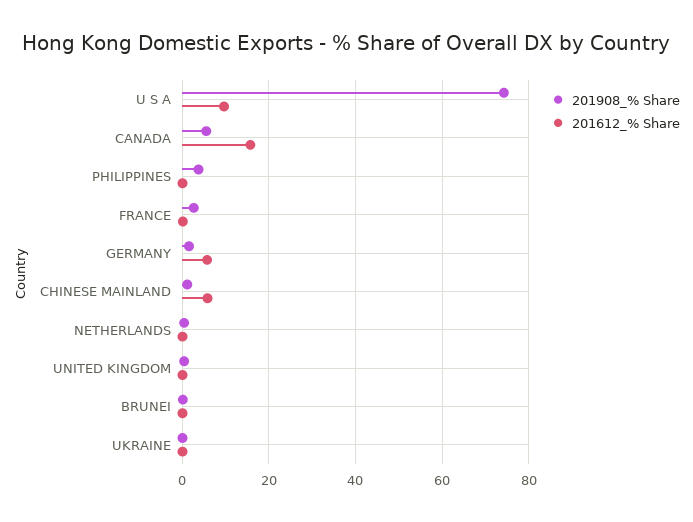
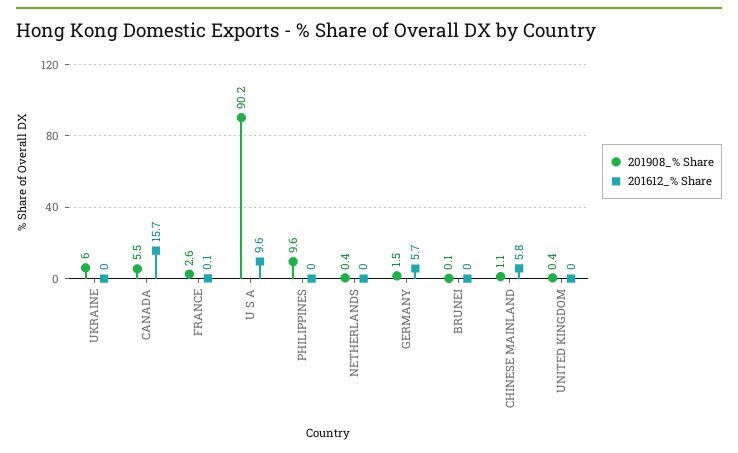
  {
    "201908_% Share": {
-     "U S A": 74,
+     "U S A": 90.2,
      "CANADA": 5.5,
-     "PHILIPPINES": 4,
+     "PHILIPPINES": 9.6,
      "FRANCE": 2.6,
      "GERMANY": 1.5,
      "CHINESE MAINLAND": 1.1,
      "NETHERLANDS": 0.4,
      "UNITED KINGDOM": 0.4,
      "BRUNEI": 0.1,
-     "UKRAINE": 0
+     "UKRAINE": 6
    },
    "201612_% Share": {
      "U S A": 9.6,
      "CANADA": 15.7,
      "PHILIPPINES": 0,
      "FRANCE": 0.1,
      "GERMANY": 5.7,
      "CHINESE MAINLAND": 5.8,
      "NETHERLANDS": 0,
      "UNITED KINGDOM": 0,
      "BRUNEI": 0,
      "UKRAINE": 0
    }
  }

